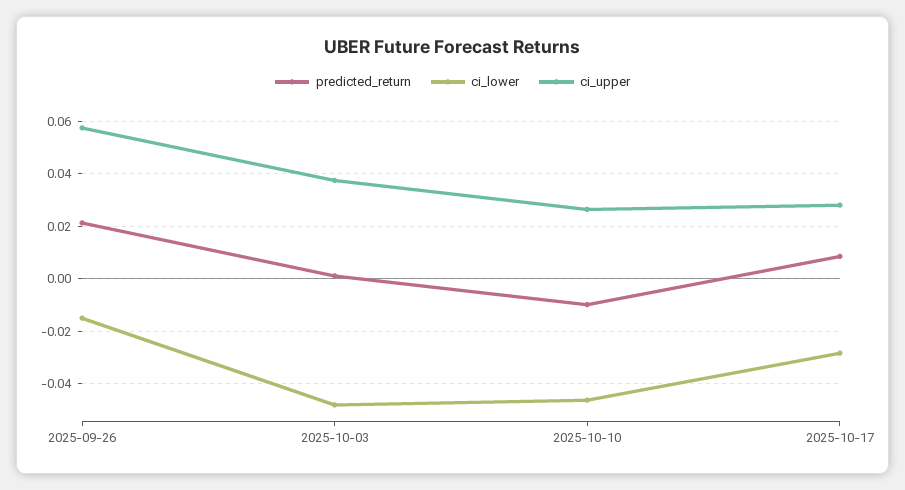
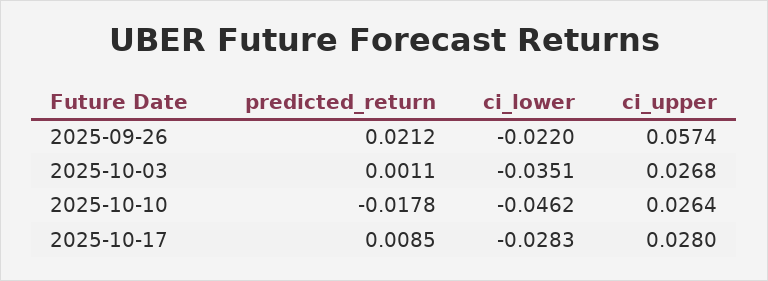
  {
    "predicted_return": {
      "2025-09-26": 0.0212,
      "2025-10-03": 0.0011,
-     "2025-10-10": -0.01,
+     "2025-10-10": -0.0178,
      "2025-10-17": 0.0085
    },
    "ci_lower": {
-     "2025-09-26": -0.015,
+     "2025-09-26": -0.022,
-     "2025-10-03": -0.0475,
+     "2025-10-03": -0.0351,
      "2025-10-10": -0.0462,
      "2025-10-17": -0.0283
    },
    "ci_upper": {
      "2025-09-26": 0.0574,
-     "2025-10-03": 0.0375,
+     "2025-10-03": 0.0268,
      "2025-10-10": 0.0264,
      "2025-10-17": 0.028
    }
  }

